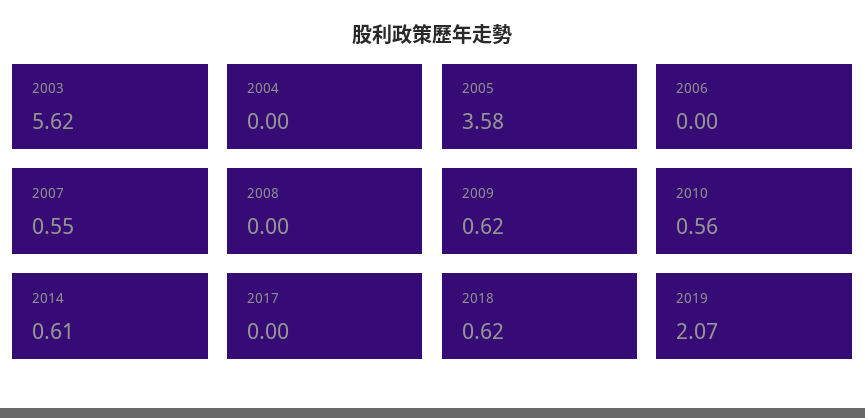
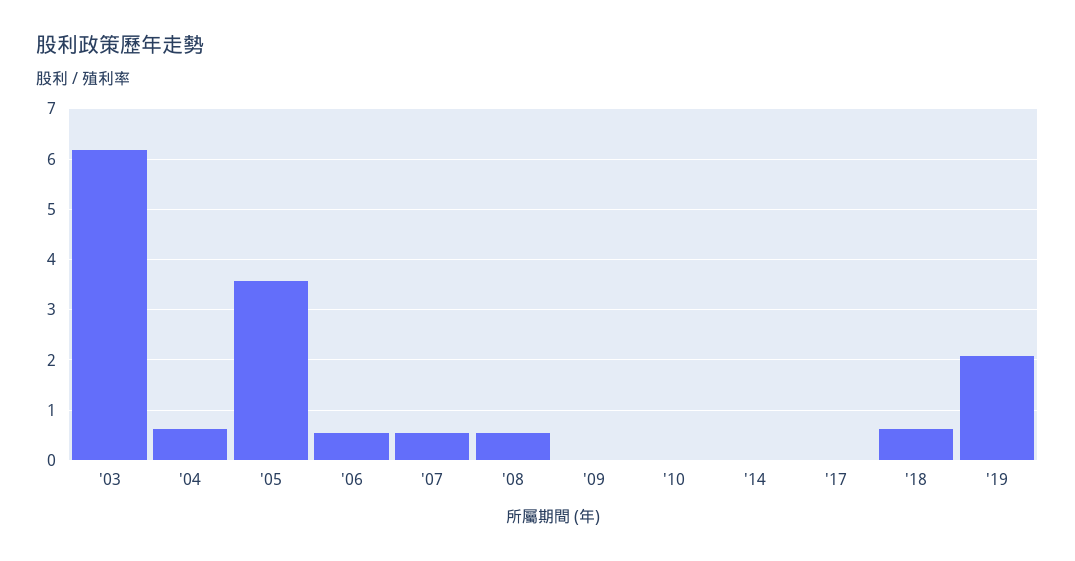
  {
-   "2003": 5.62,
+   "2003": 6.2,
-   "2004": 0,
+   "2004": 0.6,
    "2005": 3.58,
-   "2006": 0,
+   "2006": 0.6,
    "2007": 0.55,
-   "2008": 0,
+   "2008": 0.6,
-   "2009": 0.62,
+   "2009": 0,
-   "2010": 0.56,
+   "2010": 0,
-   "2014": 0.61,
+   "2014": 0,
    "2017": 0,
    "2018": 0.62,
    "2019": 2.07
  }

